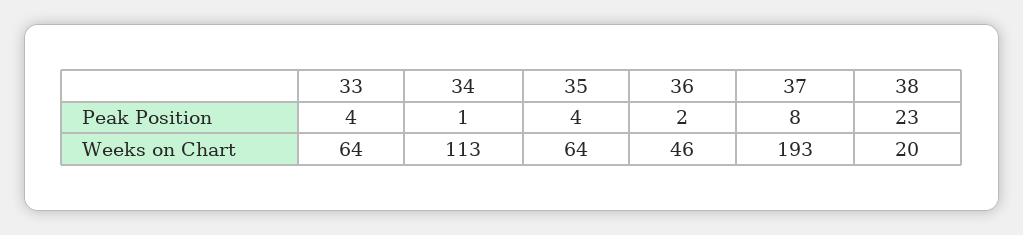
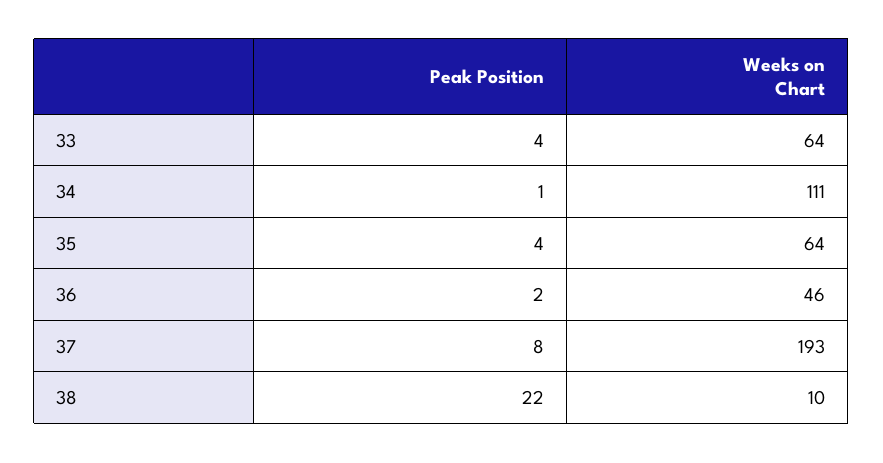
  {
    "33": {
      "Peak Position": 4,
      "Weeks on Chart": 64
    },
    "34": {
      "Peak Position": 1,
-     "Weeks on Chart": 113
+     "Weeks on Chart": 111
    },
    "35": {
      "Peak Position": 4,
      "Weeks on Chart": 64
    },
    "36": {
      "Peak Position": 2,
      "Weeks on Chart": 46
    },
    "37": {
      "Peak Position": 8,
      "Weeks on Chart": 193
    },
    "38": {
-     "Peak Position": 23,
+     "Peak Position": 22,
-     "Weeks on Chart": 20
+     "Weeks on Chart": 10
    }
  }

